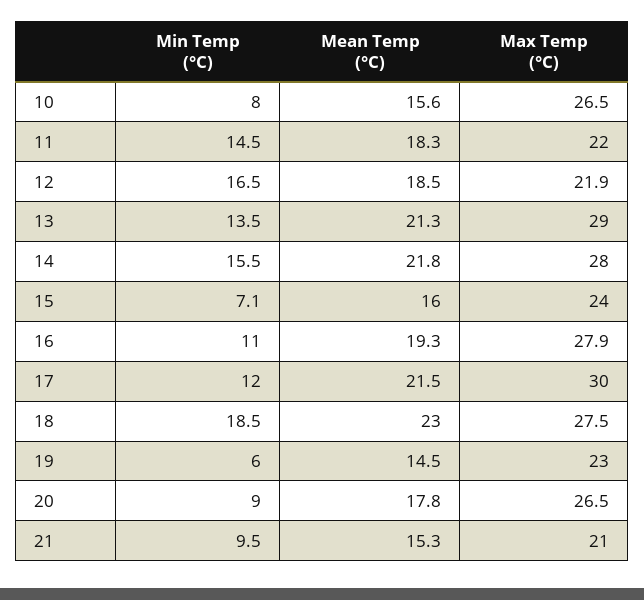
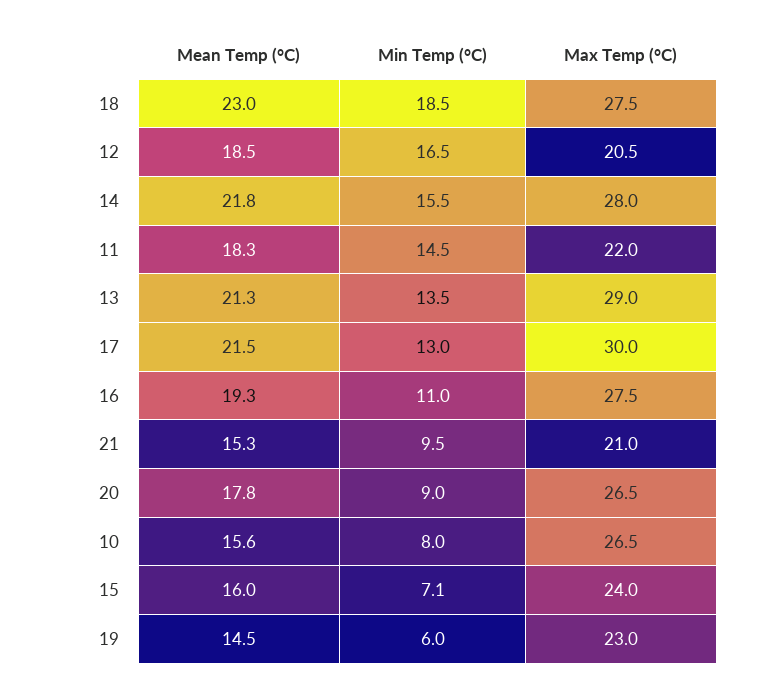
  {
    "Min Temp (°C)": {
      "10": 8,
      "11": 14.5,
      "12": 16.5,
      "13": 13.5,
      "14": 15.5,
      "15": 7.1,
      "16": 11,
-     "17": 12,
+     "17": 13,
      "18": 18.5,
      "19": 6,
      "20": 9,
      "21": 9.5
    },
    "Mean Temp (°C)": {
      "10": 15.6,
      "11": 18.3,
      "12": 18.5,
      "13": 21.3,
      "14": 21.8,
      "15": 16,
      "16": 19.3,
      "17": 21.5,
      "18": 23,
      "19": 14.5,
      "20": 17.8,
      "21": 15.3
    },
    "Max Temp (°C)": {
      "10": 26.5,
      "11": 22,
-     "12": 21.9,
+     "12": 20.5,
      "13": 29,
      "14": 28,
      "15": 24,
-     "16": 27.9,
+     "16": 27.5,
      "17": 30,
      "18": 27.5,
      "19": 23,
      "20": 26.5,
      "21": 21
    }
  }

